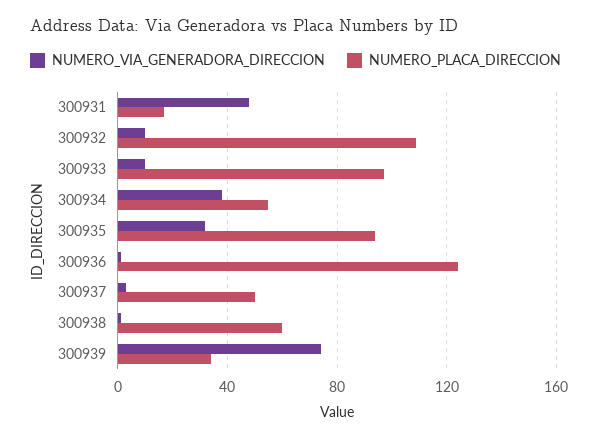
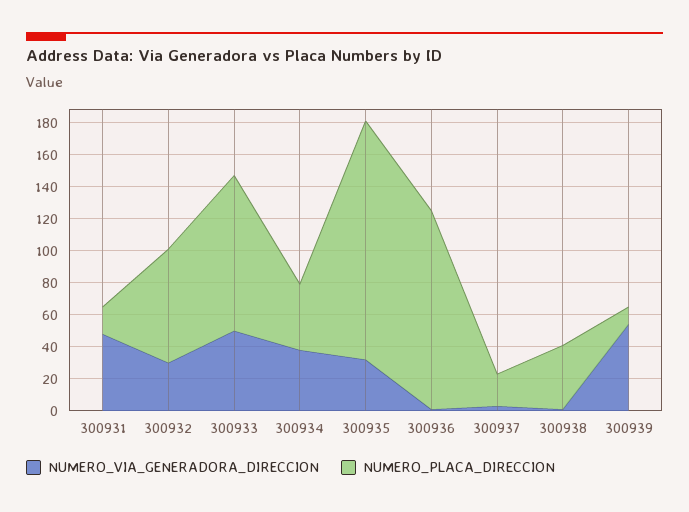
  {
    "NUMERO_VIA_GENERADORA_DIRECCION": {
      "300931": 50,
-     "300932": 10,
+     "300932": 30,
-     "300933": 10,
+     "300933": 50,
      "300934": 40,
      "300935": 30,
      "300936": 0,
      "300937": 5,
      "300938": 0,
-     "300939": 75
+     "300939": 55
    },
    "NUMERO_PLACA_DIRECCION": {
      "300931": 15,
-     "300932": 110,
+     "300932": 70,
      "300933": 95,
-     "300934": 55,
+     "300934": 40,
-     "300935": 95,
+     "300935": 150,
      "300936": 125,
-     "300937": 50,
+     "300937": 20,
-     "300938": 60,
+     "300938": 40,
-     "300939": 35
+     "300939": 10
    }
  }

